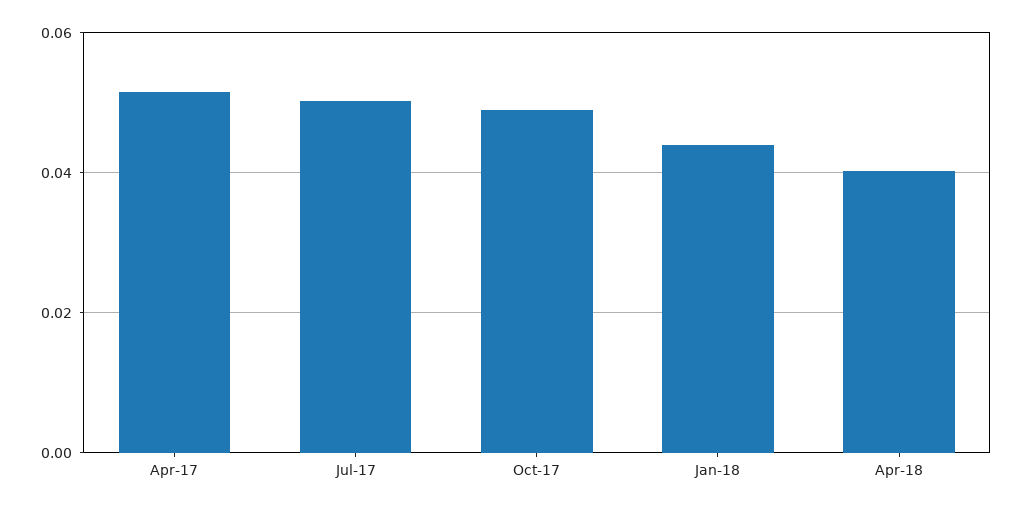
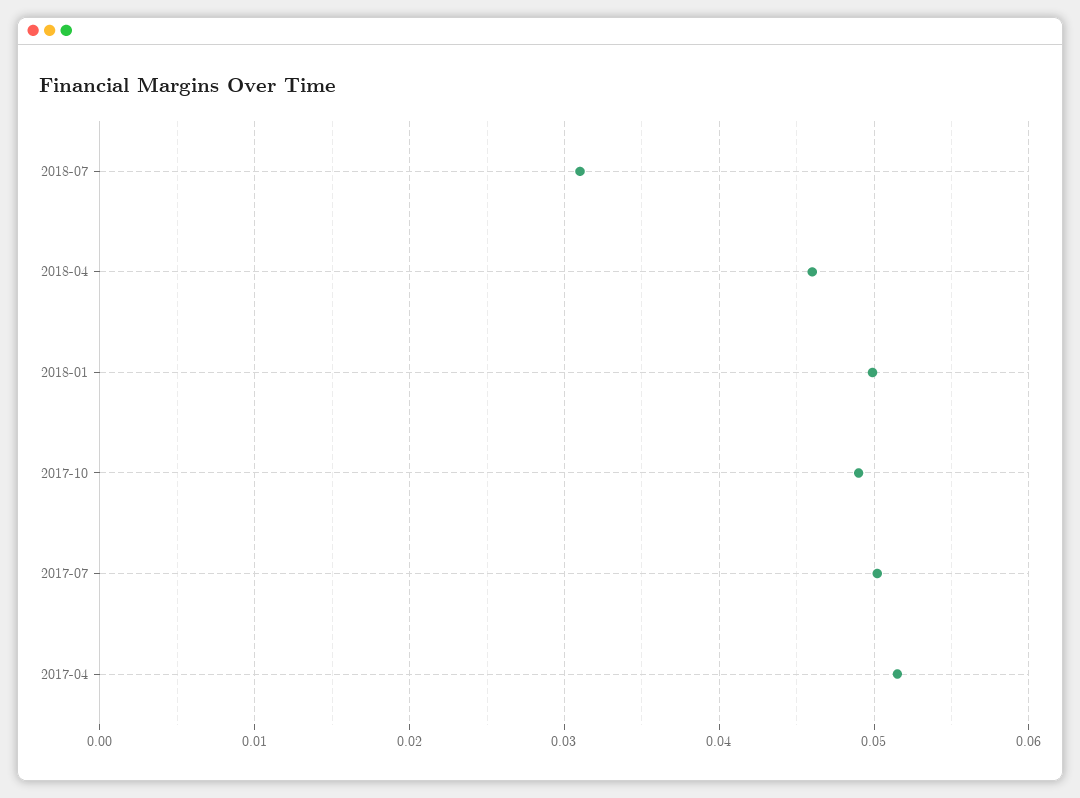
  {
    "Apr-17": 0.052,
    "Jul-17": 0.05,
    "Oct-17": 0.049,
-   "Jan-18": 0.044,
+   "Jan-18": 0.05,
-   "Apr-18": 0.04
+   "Apr-18": 0.046,
+   "2018-07": 0.031
  }

